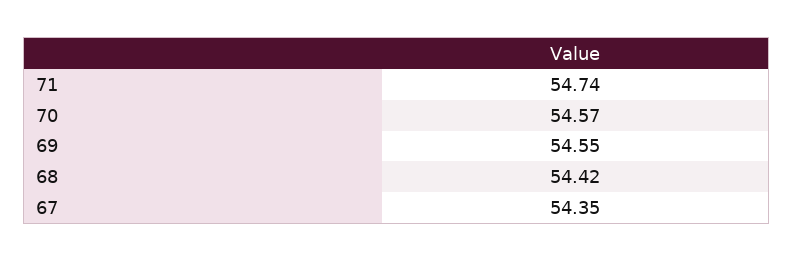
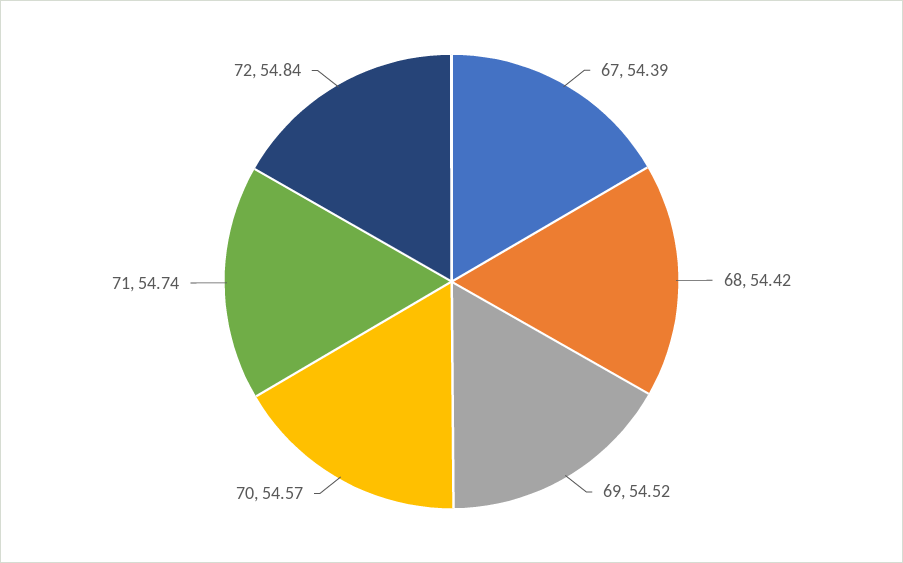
  {
    "71": 54.74,
    "70": 54.57,
-   "69": 54.55,
+   "69": 54.52,
    "68": 54.42,
-   "67": 54.35
+   "67": 54.39,
+   "72": 54.84
  }

